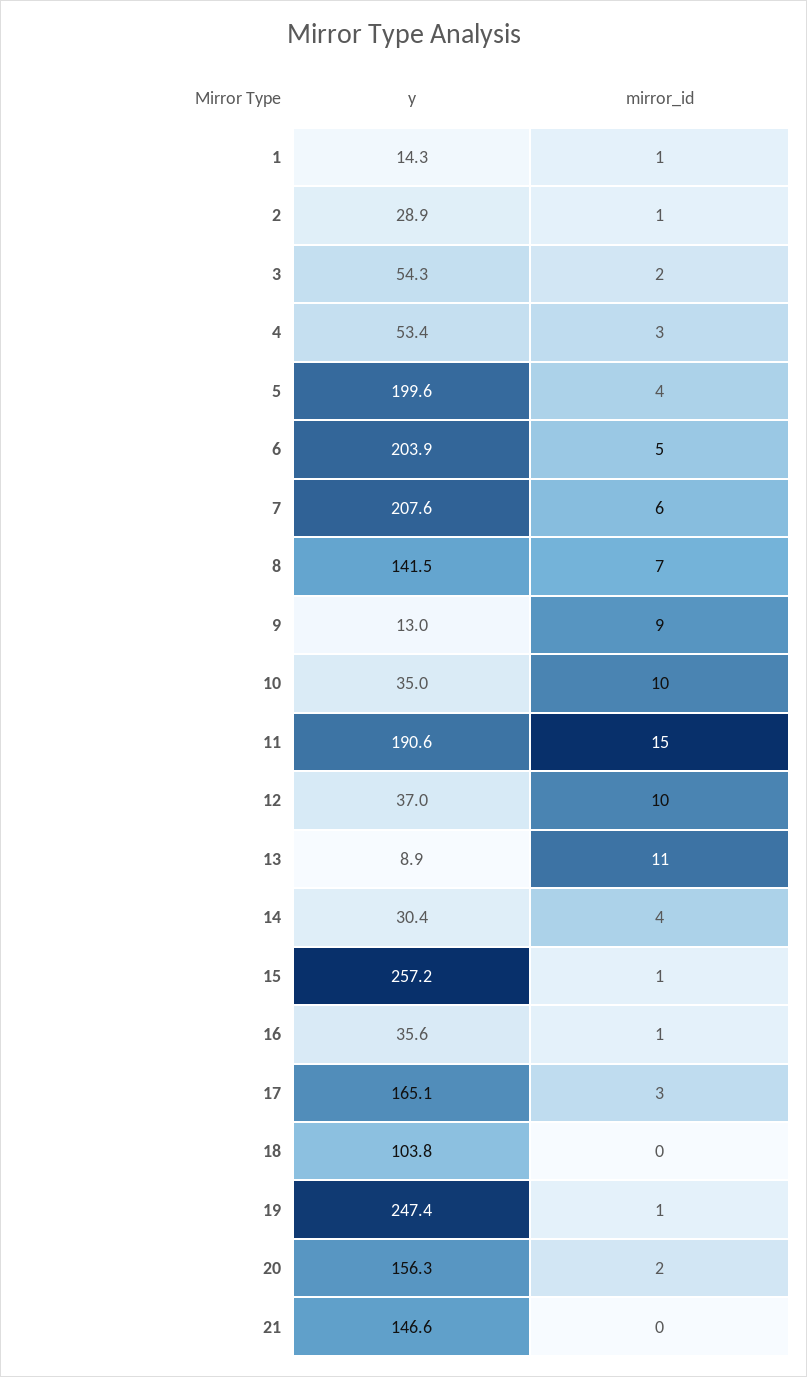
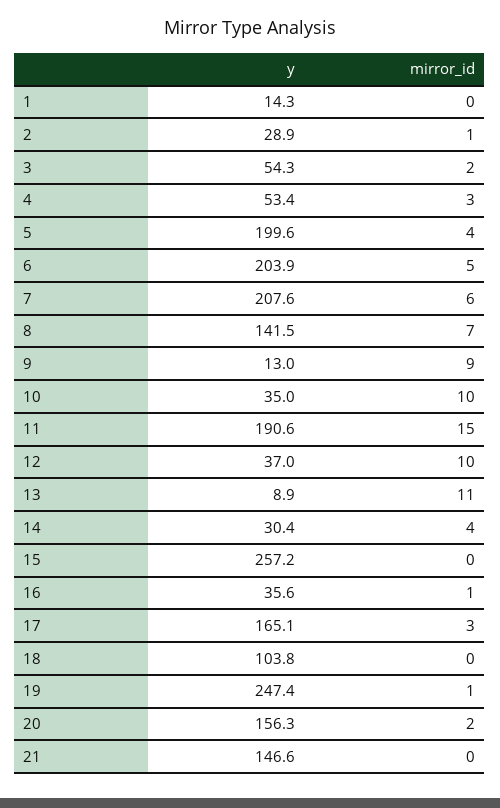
  {
    "y": {
      "1": 14.3,
      "2": 28.9,
      "3": 54.3,
      "4": 53.4,
      "5": 199.6,
      "6": 203.9,
      "7": 207.6,
      "8": 141.5,
      "9": 13,
      "10": 35,
      "11": 190.6,
      "12": 37,
      "13": 8.9,
      "14": 30.4,
      "15": 257.2,
      "16": 35.6,
      "17": 165.1,
      "18": 103.8,
      "19": 247.4,
      "20": 156.3,
      "21": 146.6
    },
    "mirror_id": {
-     "1": 1,
+     "1": 0,
      "2": 1,
      "3": 2,
      "4": 3,
      "5": 4,
      "6": 5,
      "7": 6,
      "8": 7,
      "9": 9,
      "10": 10,
      "11": 15,
      "12": 10,
      "13": 11,
      "14": 4,
-     "15": 1,
+     "15": 0,
      "16": 1,
      "17": 3,
      "18": 0,
      "19": 1,
      "20": 2,
      "21": 0
    }
  }

